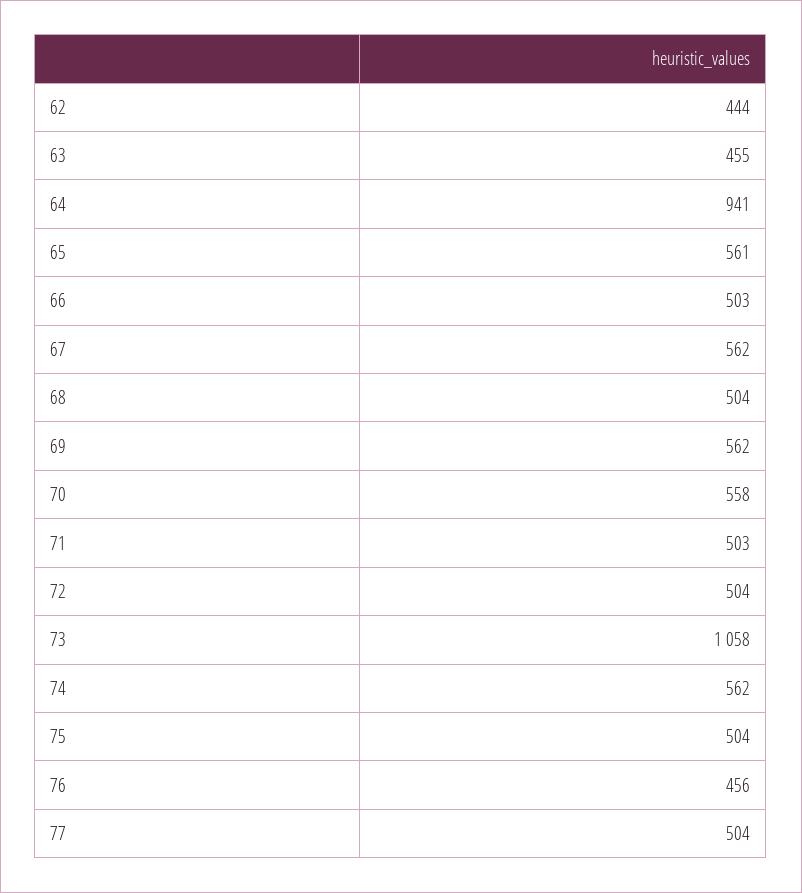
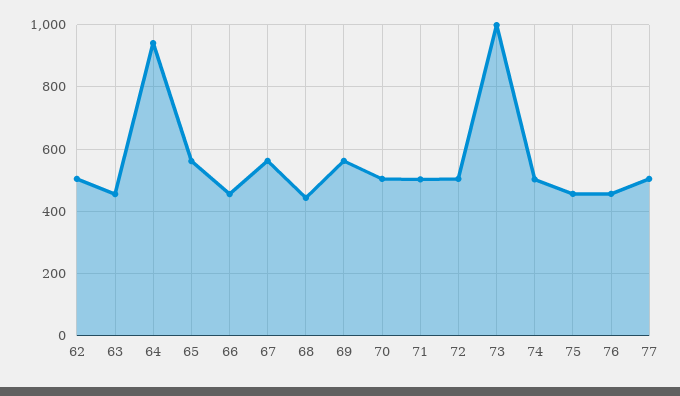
  {
-   "62": 444,
+   "62": 500,
    "63": 455,
    "64": 941,
    "65": 561,
-   "66": 503,
+   "66": 460,
    "67": 562,
-   "68": 504,
+   "68": 440,
    "69": 562,
-   "70": 558,
+   "70": 500,
    "71": 503,
    "72": 504,
-   "73": 1058,
+   "73": 1000,
-   "74": 562,
+   "74": 500,
-   "75": 504,
+   "75": 460,
    "76": 456,
    "77": 504
  }

